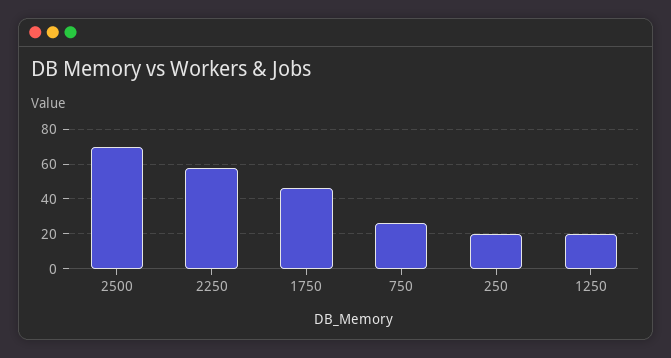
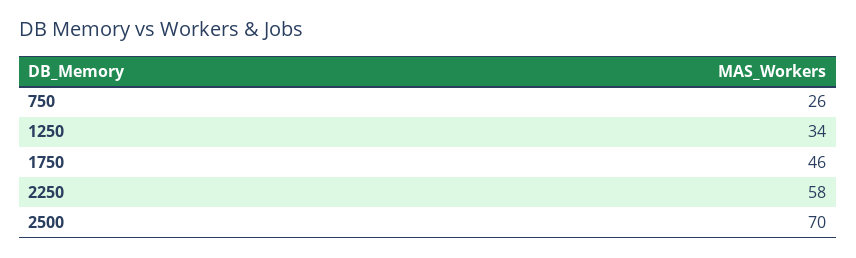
  {
    "2500": 70,
    "2250": 58,
    "1750": 46,
    "750": 26,
-   "250": 20,
-   "1250": 20
+   "1250": 34
  }

